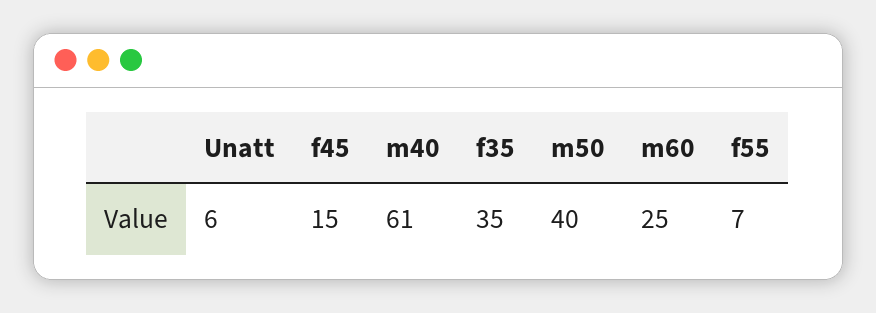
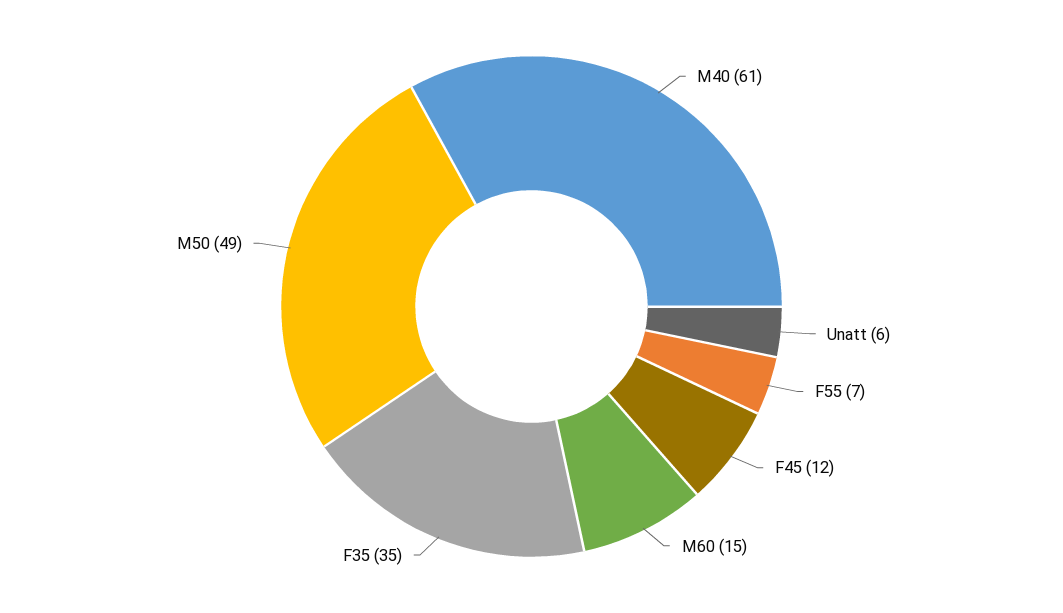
  {
    "Unatt": 6,
-   "f45": 15,
+   "f45": 12,
    "m40": 61,
    "f35": 35,
-   "m50": 40,
+   "m50": 49,
-   "m60": 25,
+   "m60": 15,
    "f55": 7
  }

